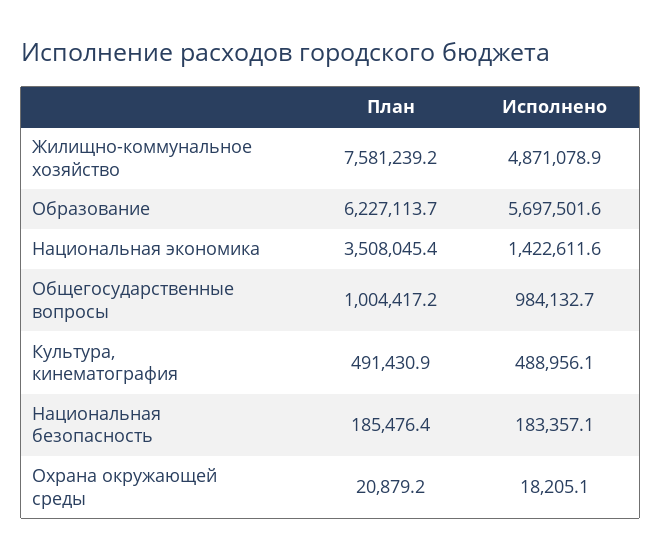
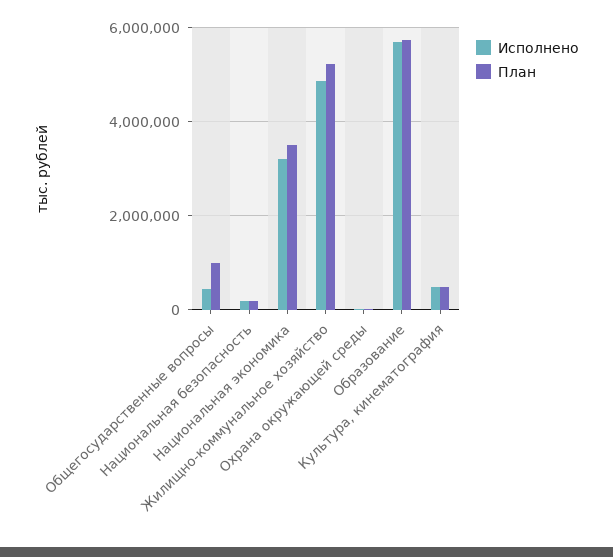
  {
    "План": {
-     "Жилищно-коммунальное хозяйство": 7581239.2,
+     "Жилищно-коммунальное хозяйство": 5200000,
-     "Образование": 6227113.7,
+     "Образование": 5800000,
      "Национальная экономика": 3508045.4,
      "Общегосударственные вопросы": 1004417.2,
      "Культура, кинематография": 491430.9,
      "Национальная безопасность": 185476.4,
      "Охрана окружающей среды": 20879.2
    },
    "Исполнено": {
      "Жилищно-коммунальное хозяйство": 4871078.9,
      "Образование": 5697501.6,
-     "Национальная экономика": 1422611.6,
+     "Национальная экономика": 3200000,
-     "Общегосударственные вопросы": 984132.7,
+     "Общегосударственные вопросы": 400000,
      "Культура, кинематография": 488956.1,
      "Национальная безопасность": 183357.1,
      "Охрана окружающей среды": 18205.1
    }
  }

